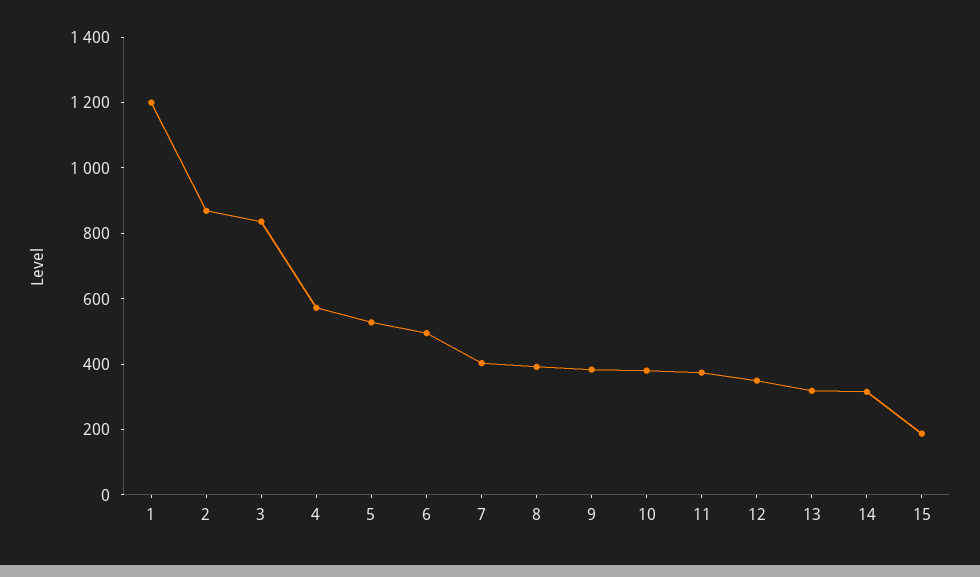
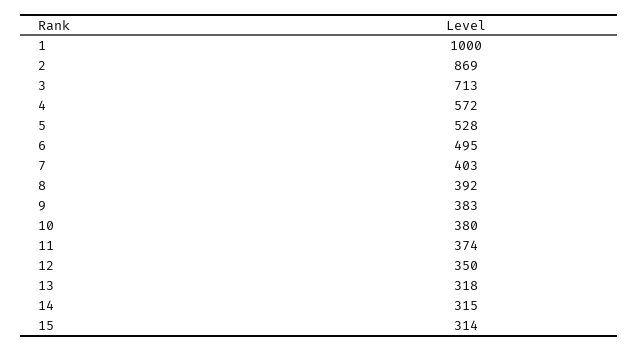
  {
-   "1": 1200,
+   "1": 1000,
    "2": 869,
-   "3": 850,
+   "3": 713,
    "4": 572,
    "5": 528,
    "6": 495,
    "7": 403,
    "8": 392,
    "9": 383,
    "10": 380,
    "11": 374,
    "12": 350,
    "13": 318,
    "14": 315,
-   "15": 200
+   "15": 314
  }

